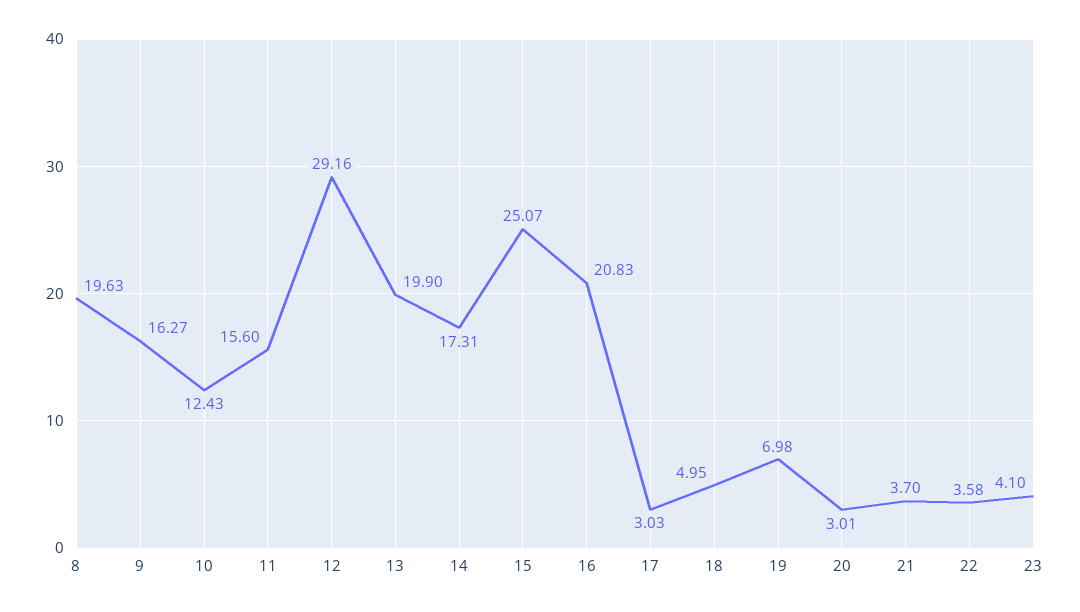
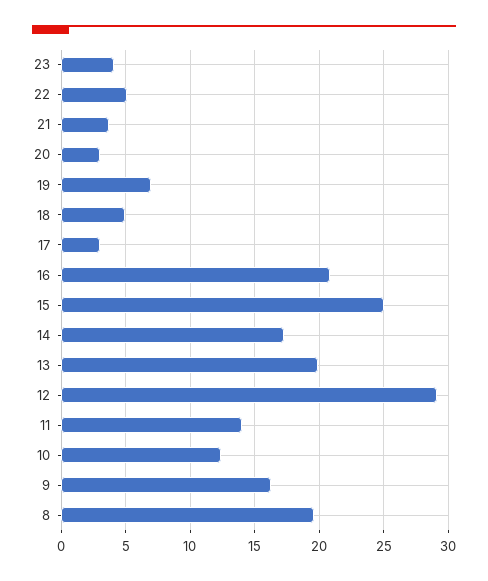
  {
    "8": 19.63,
    "9": 16.27,
    "10": 12.43,
-   "11": 15.6,
+   "11": 14,
    "12": 29.16,
    "13": 19.9,
    "14": 17.31,
    "15": 25.07,
    "16": 20.83,
    "17": 3.03,
    "18": 4.95,
    "19": 6.98,
    "20": 3.01,
    "21": 3.7,
-   "22": 3.58,
+   "22": 5,
    "23": 4.1
  }

